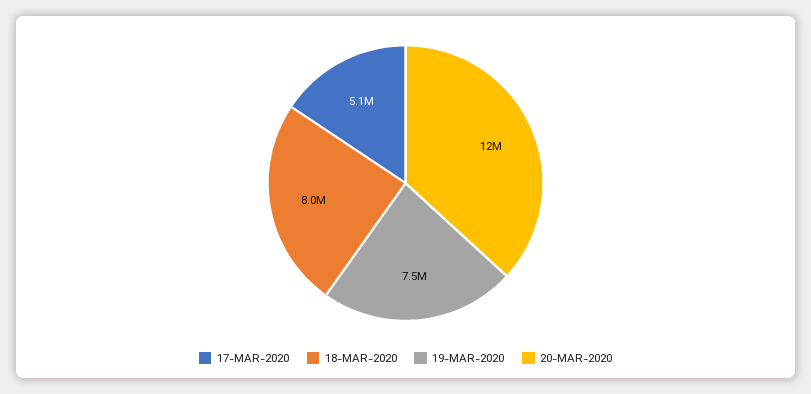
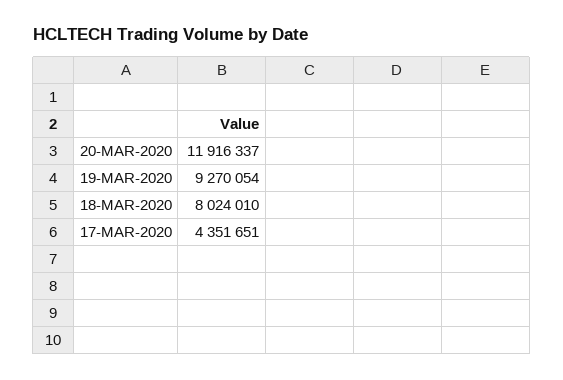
  {
-   "17-MAR-2020": 5100000,
+   "17-MAR-2020": 4351651,
    "18-MAR-2020": 8024010,
-   "19-MAR-2020": 7500000,
+   "19-MAR-2020": 9270054,
    "20-MAR-2020": 11916337
  }

